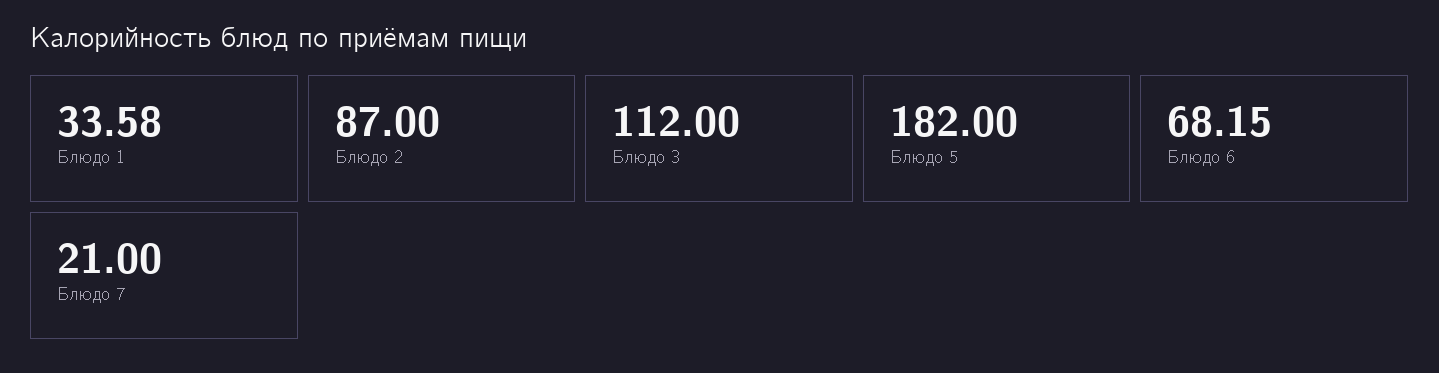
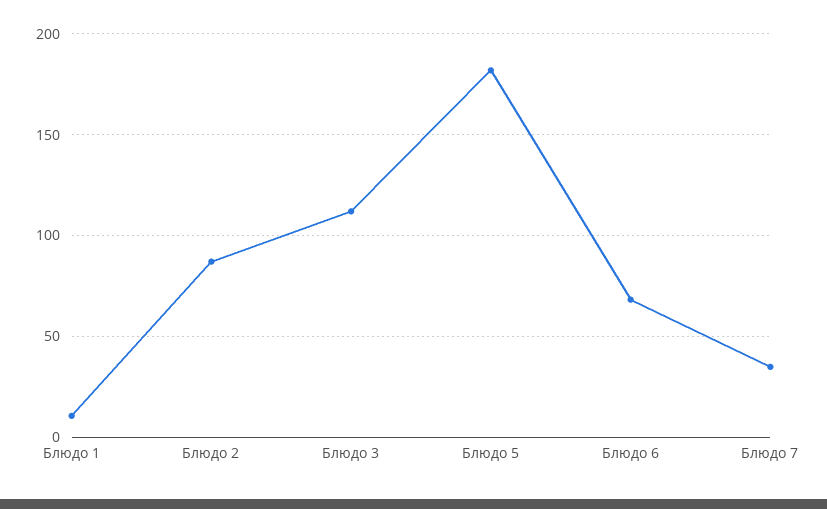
  {
-   "Блюдо 1": 33.58,
+   "Блюдо 1": 10,
    "Блюдо 2": 87,
    "Блюдо 3": 112,
    "Блюдо 5": 182,
    "Блюдо 6": 68.15,
-   "Блюдо 7": 21
+   "Блюдо 7": 35
  }

